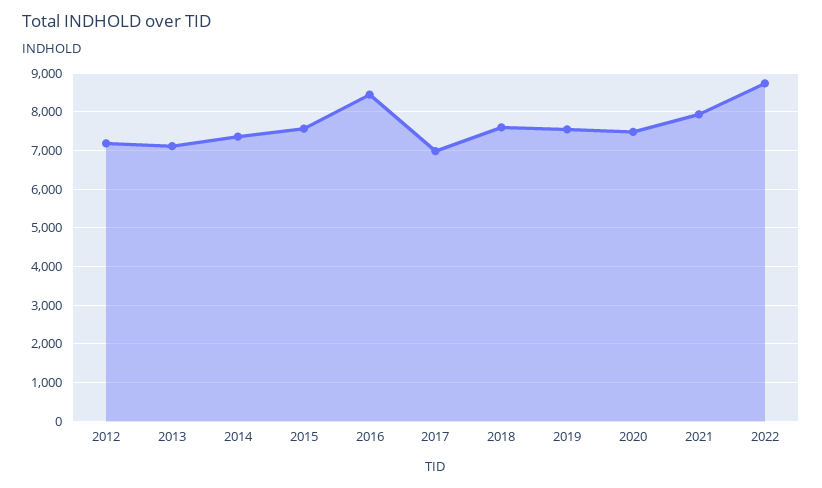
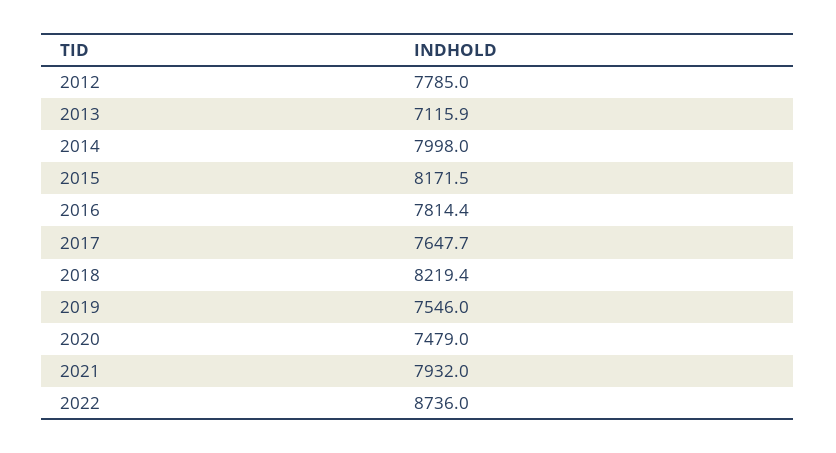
  {
-   "2012": 7200,
+   "2012": 7785,
    "2013": 7115.9,
-   "2014": 7400,
+   "2014": 7998,
-   "2015": 7600,
+   "2015": 8171.5,
-   "2016": 8400,
+   "2016": 7814.4,
-   "2017": 7000,
+   "2017": 7647.7,
-   "2018": 7600,
+   "2018": 8219.4,
    "2019": 7546,
    "2020": 7479,
    "2021": 7932,
    "2022": 8736
  }

